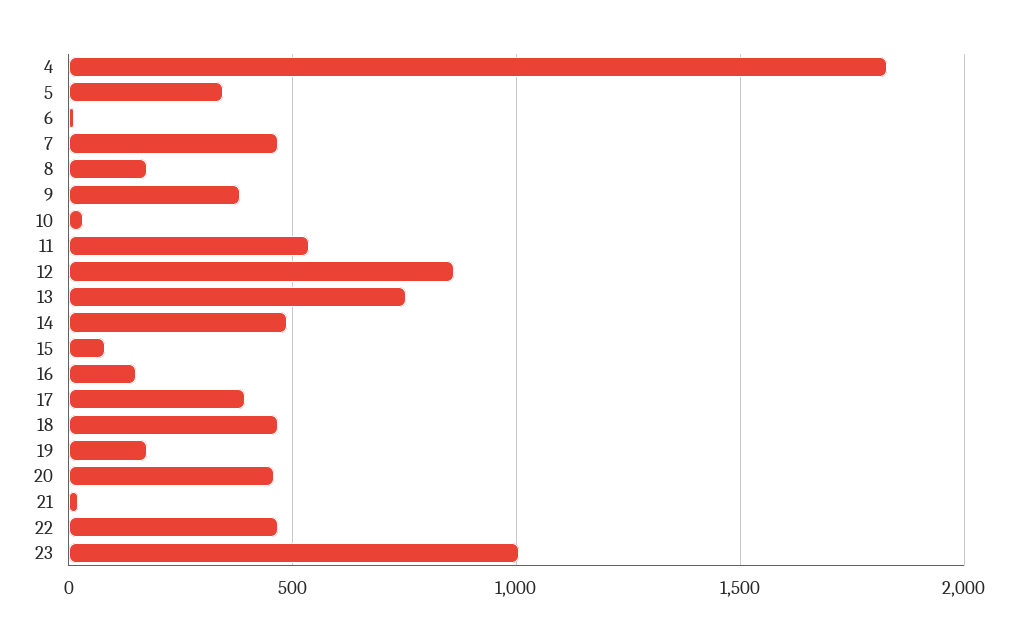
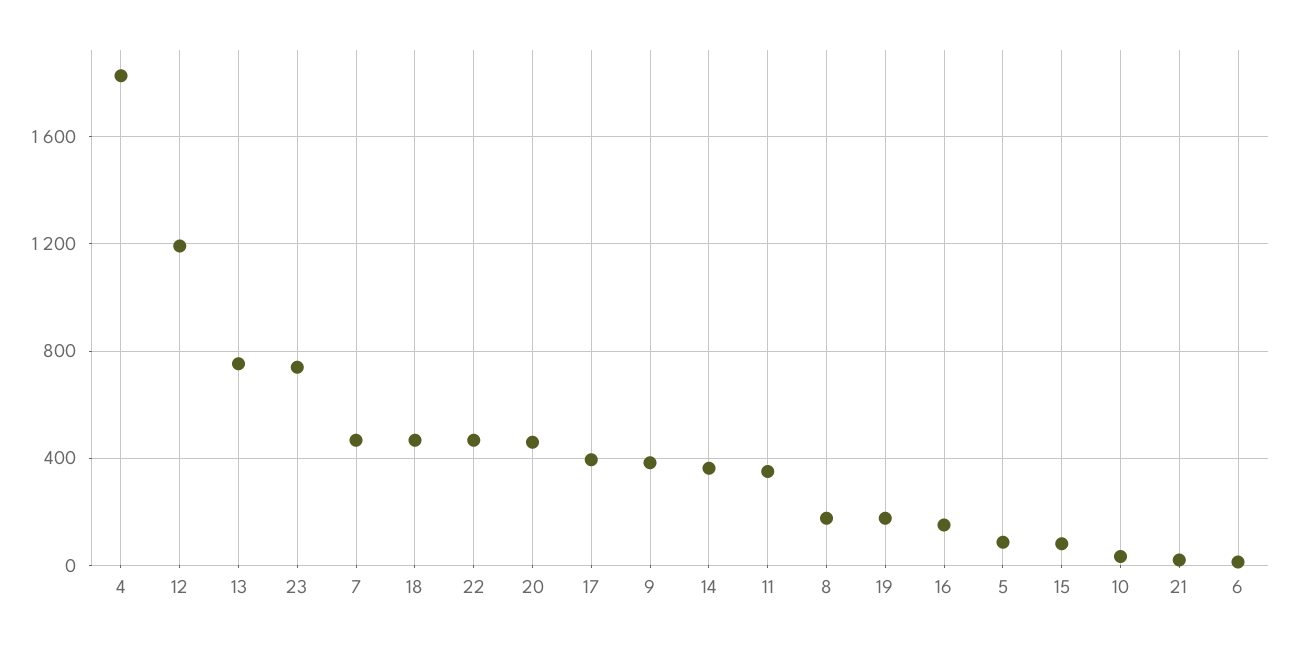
  {
    "4": 1850,
-   "5": 350,
+   "5": 100,
    "6": 0,
    "7": 450,
    "8": 200,
    "9": 400,
    "10": 50,
-   "11": 550,
+   "11": 350,
-   "12": 850,
+   "12": 1200,
    "13": 750,
-   "14": 500,
+   "14": 350,
    "15": 100,
    "16": 150,
    "17": 400,
    "18": 450,
    "19": 200,
    "20": 450,
    "21": 0,
    "22": 450,
-   "23": 1000
+   "23": 750
  }

